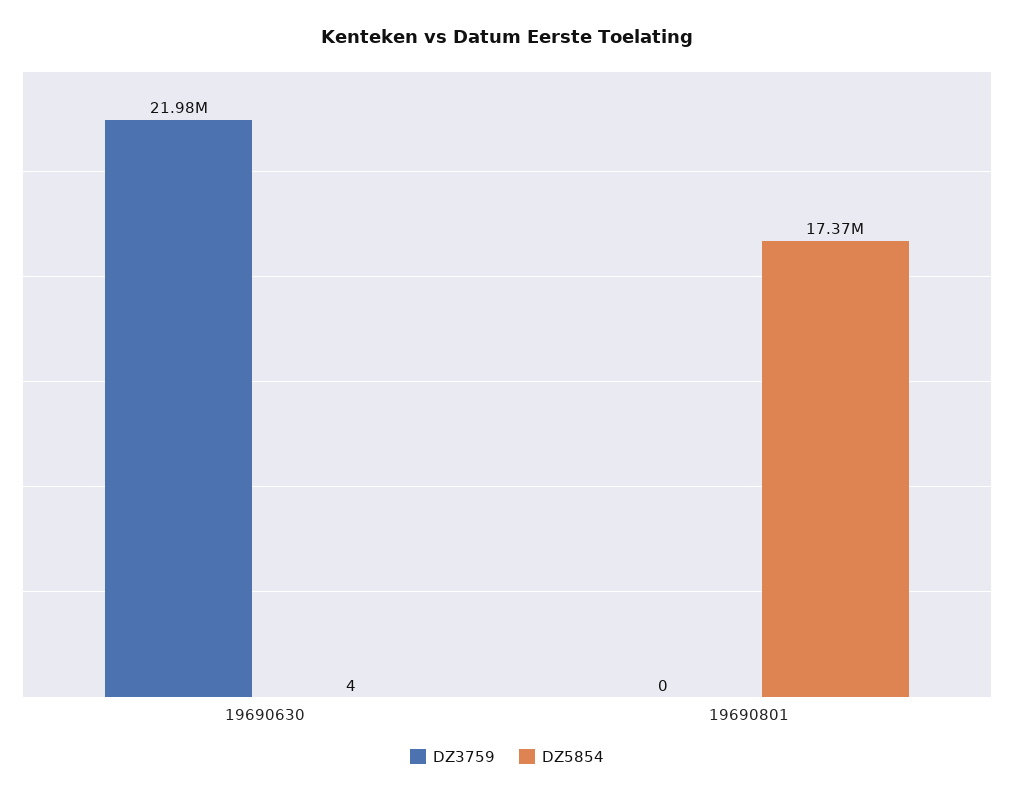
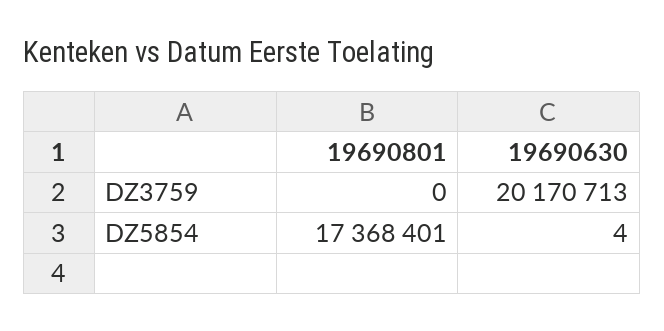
  {
    "DZ3759": {
-     "19690630": 21980000,
+     "19690630": 20170713,
      "19690801": 0
    },
    "DZ5854": {
      "19690630": 4,
      "19690801": 17368401
    }
  }

